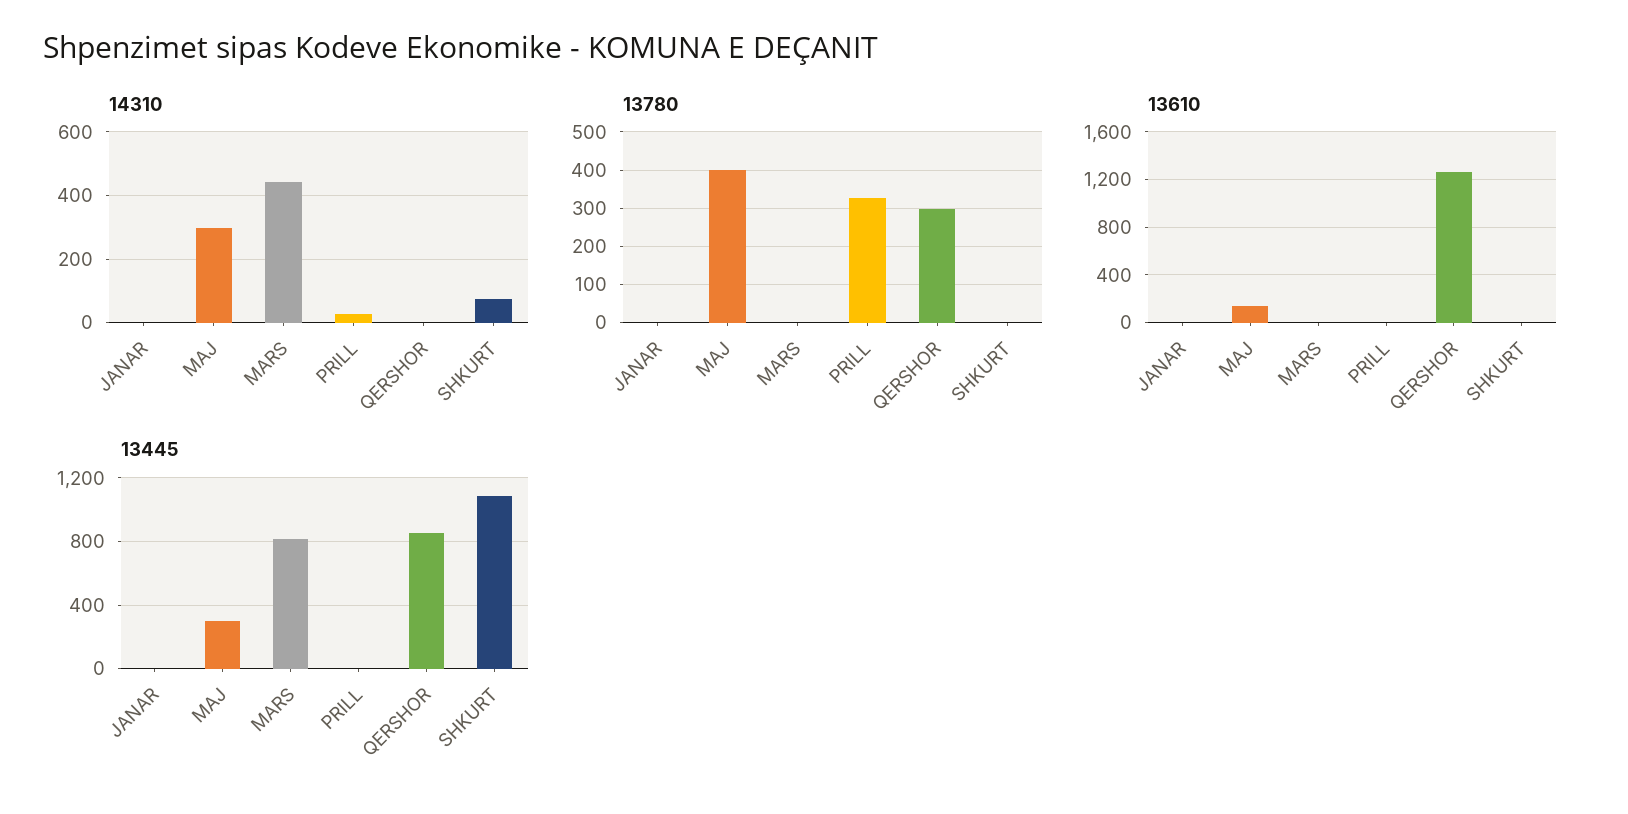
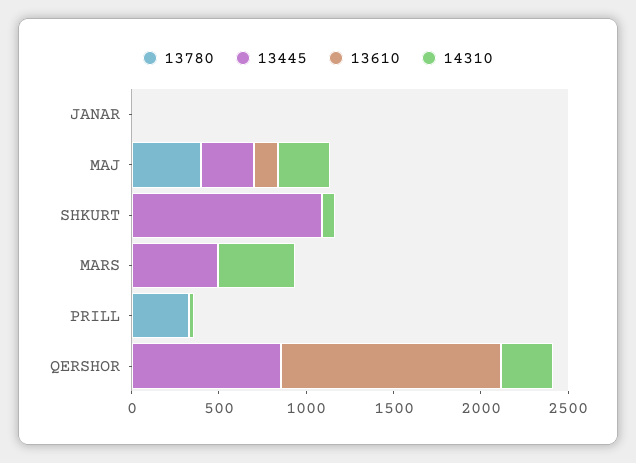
  {
    "14310": {
      "JANAR": 0,
      "MAJ": 300,
      "MARS": 440,
      "PRILL": 20,
-     "QERSHOR": 0,
+     "QERSHOR": 300,
      "SHKURT": 80
    },
    "13780": {
      "JANAR": 0,
      "MAJ": 400,
      "MARS": 0,
      "PRILL": 320,
-     "QERSHOR": 300,
+     "QERSHOR": 0,
      "SHKURT": 0
    },
    "13610": {
      "JANAR": 0,
      "MAJ": 100,
      "MARS": 0,
      "PRILL": 0,
      "QERSHOR": 1300,
      "SHKURT": 0
    },
    "13445": {
      "JANAR": 0,
      "MAJ": 300,
-     "MARS": 800,
+     "MARS": 500,
      "PRILL": 0,
      "QERSHOR": 850,
      "SHKURT": 1100
    }
  }

